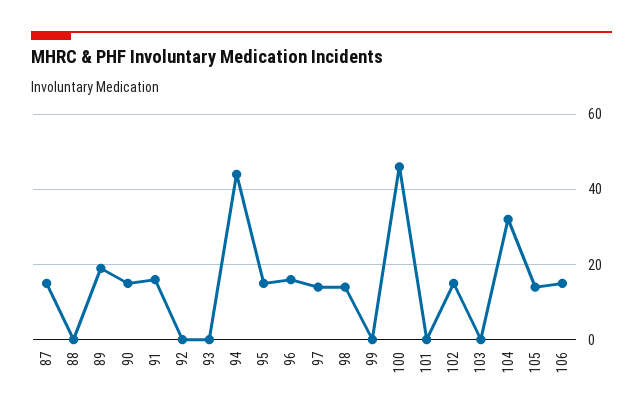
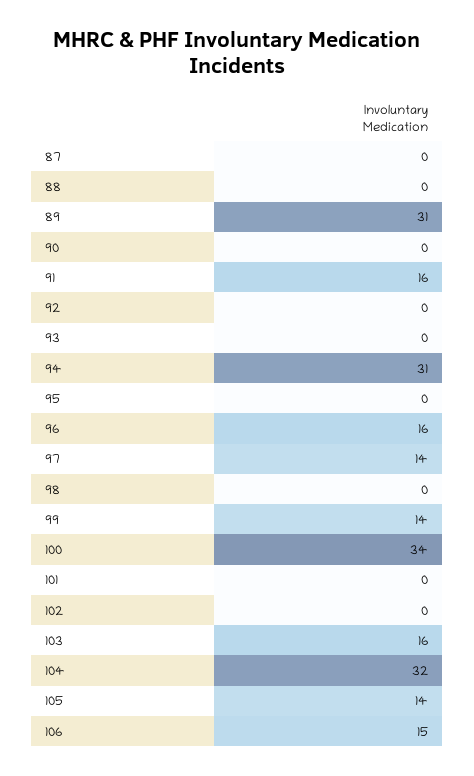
  {
-   "87": 15,
+   "87": 0,
    "88": 0,
-   "89": 20,
+   "89": 31,
-   "90": 15,
+   "90": 0,
    "91": 16,
    "92": 0,
    "93": 0,
-   "94": 45,
+   "94": 31,
-   "95": 15,
+   "95": 0,
    "96": 16,
    "97": 14,
-   "98": 15,
+   "98": 0,
-   "99": 0,
+   "99": 14,
-   "100": 45,
+   "100": 34,
    "101": 0,
-   "102": 15,
+   "102": 0,
-   "103": 0,
+   "103": 16,
    "104": 32,
    "105": 14,
    "106": 15
  }

